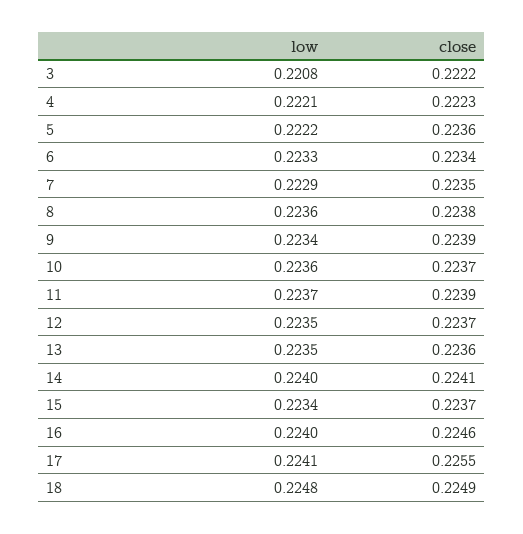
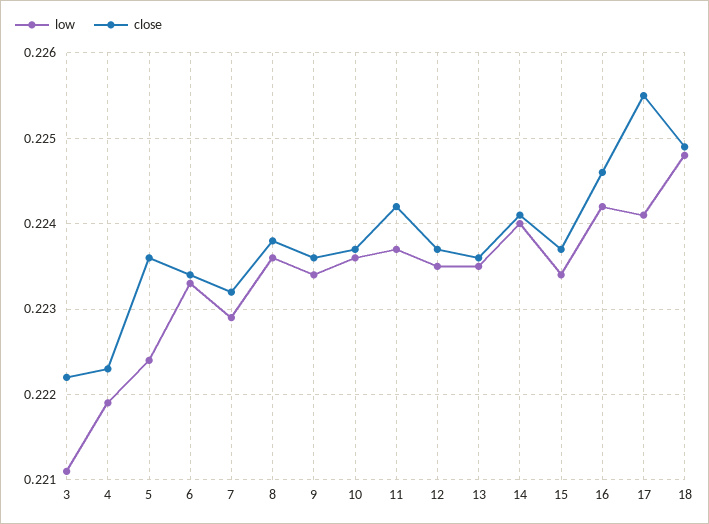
  {
    "low": {
-     "3": 0.2208,
+     "3": 0.2211,
-     "4": 0.2221,
+     "4": 0.2219,
-     "5": 0.2222,
+     "5": 0.2224,
      "6": 0.2233,
      "7": 0.2229,
      "8": 0.2236,
      "9": 0.2234,
      "10": 0.2236,
      "11": 0.2237,
      "12": 0.2235,
      "13": 0.2235,
      "14": 0.224,
      "15": 0.2234,
-     "16": 0.224,
+     "16": 0.2242,
      "17": 0.2241,
      "18": 0.2248
    },
    "close": {
      "3": 0.2222,
      "4": 0.2223,
      "5": 0.2236,
      "6": 0.2234,
-     "7": 0.2235,
+     "7": 0.2232,
      "8": 0.2238,
-     "9": 0.2239,
+     "9": 0.2236,
      "10": 0.2237,
-     "11": 0.2239,
+     "11": 0.2242,
      "12": 0.2237,
      "13": 0.2236,
      "14": 0.2241,
      "15": 0.2237,
      "16": 0.2246,
      "17": 0.2255,
      "18": 0.2249
    }
  }

